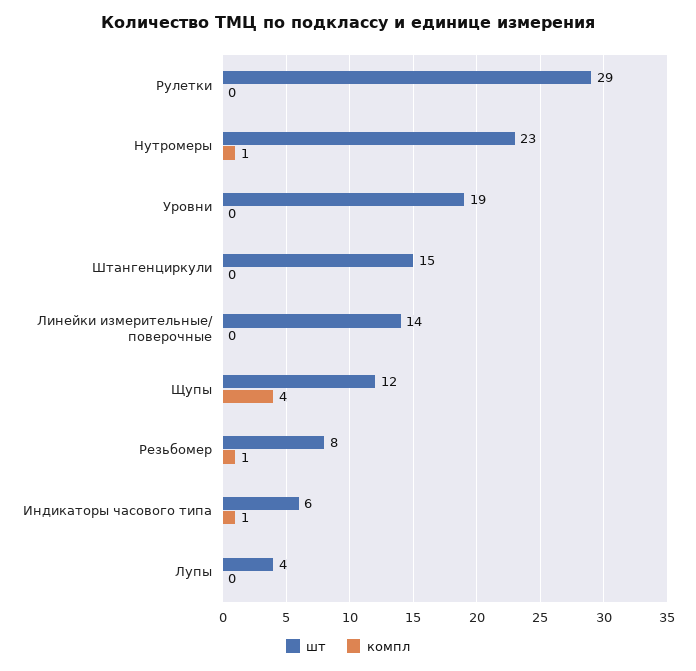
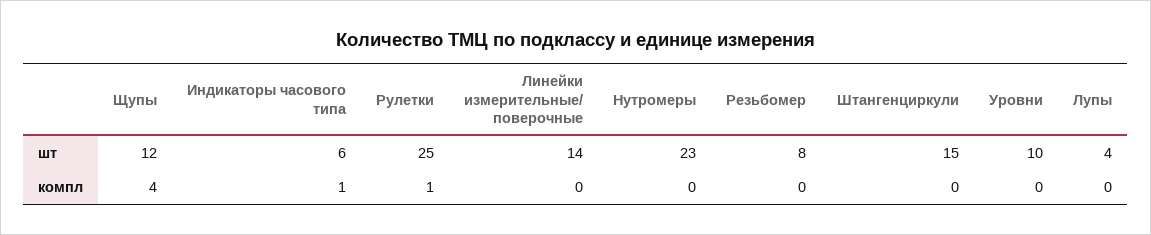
  {
    "шт": {
-     "Рулетки": 29,
+     "Рулетки": 25,
      "Нутромеры": 23,
-     "Уровни": 19,
+     "Уровни": 10,
      "Штангенциркули": 15,
      "Линейки измерительные/ поверочные": 14,
      "Щупы": 12,
      "Резьбомер": 8,
      "Индикаторы часового типа": 6,
      "Лупы": 4
    },
    "компл": {
-     "Рулетки": 0,
+     "Рулетки": 1,
-     "Нутромеры": 1,
+     "Нутромеры": 0,
      "Уровни": 0,
      "Штангенциркули": 0,
      "Линейки измерительные/ поверочные": 0,
      "Щупы": 4,
-     "Резьбомер": 1,
+     "Резьбомер": 0,
      "Индикаторы часового типа": 1,
      "Лупы": 0
    }
  }

